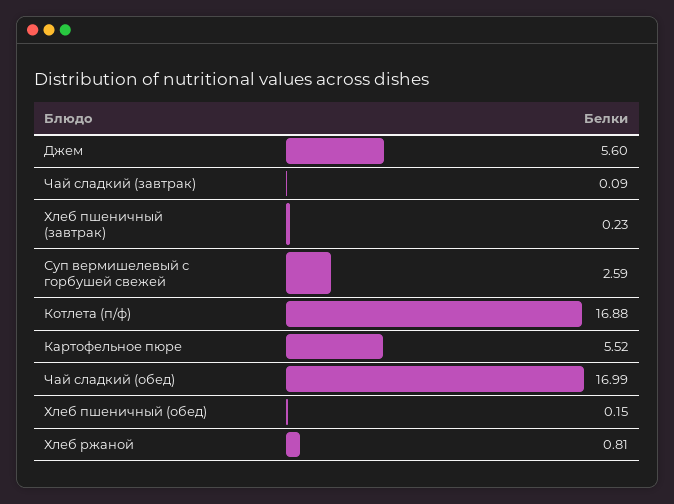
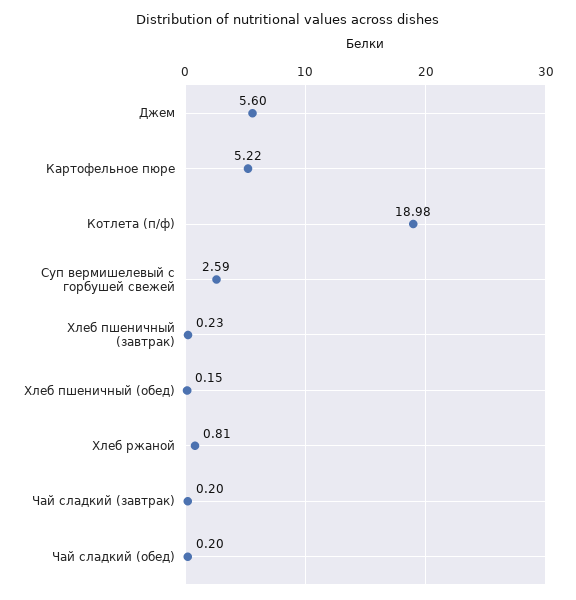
  {
    "Джем": 5.6,
-   "Чай сладкий (завтрак)": 0.09,
+   "Чай сладкий (завтрак)": 0.2,
    "Хлеб пшеничный (завтрак)": 0.23,
    "Суп вермишелевый с горбушей свежей": 2.59,
-   "Котлета (п/ф)": 16.88,
+   "Котлета (п/ф)": 18.98,
-   "Картофельное пюре": 5.52,
+   "Картофельное пюре": 5.22,
-   "Чай сладкий (обед)": 16.99,
+   "Чай сладкий (обед)": 0.2,
    "Хлеб пшеничный (обед)": 0.15,
    "Хлеб ржаной": 0.81
  }

